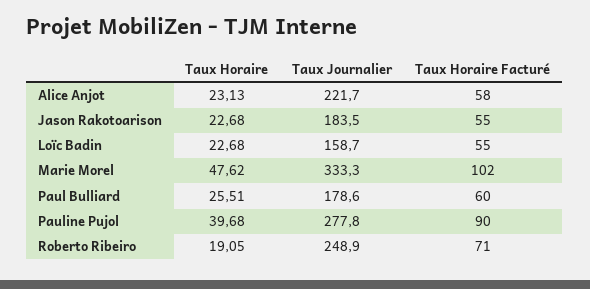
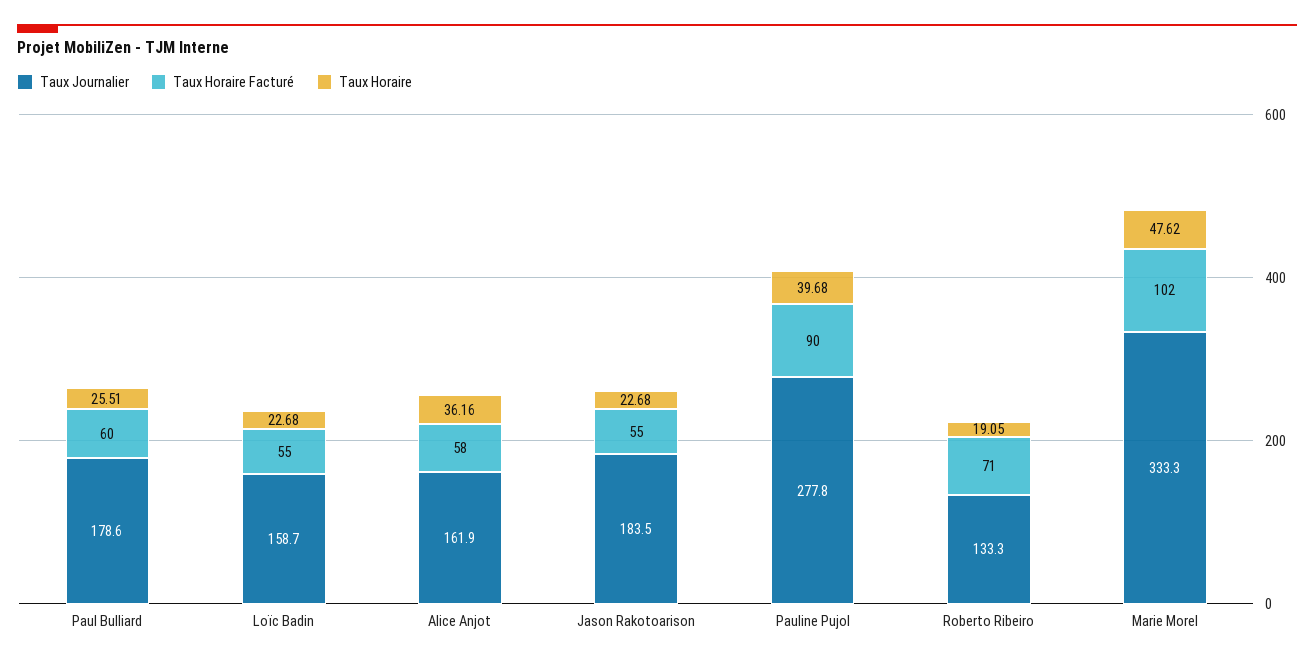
  {
    "Taux Horaire": {
-     "Alice Anjot": 23.13,
+     "Alice Anjot": 36.16,
      "Jason Rakotoarison": 22.68,
      "Loïc Badin": 22.68,
      "Marie Morel": 47.62,
      "Paul Bulliard": 25.51,
      "Pauline Pujol": 39.68,
      "Roberto Ribeiro": 19.05
    },
    "Taux Journalier": {
-     "Alice Anjot": 221.7,
+     "Alice Anjot": 161.9,
      "Jason Rakotoarison": 183.5,
      "Loïc Badin": 158.7,
      "Marie Morel": 333.3,
      "Paul Bulliard": 178.6,
      "Pauline Pujol": 277.8,
-     "Roberto Ribeiro": 248.9
+     "Roberto Ribeiro": 133.3
    },
    "Taux Horaire Facturé": {
      "Alice Anjot": 58,
      "Jason Rakotoarison": 55,
      "Loïc Badin": 55,
      "Marie Morel": 102,
      "Paul Bulliard": 60,
      "Pauline Pujol": 90,
      "Roberto Ribeiro": 71
    }
  }

